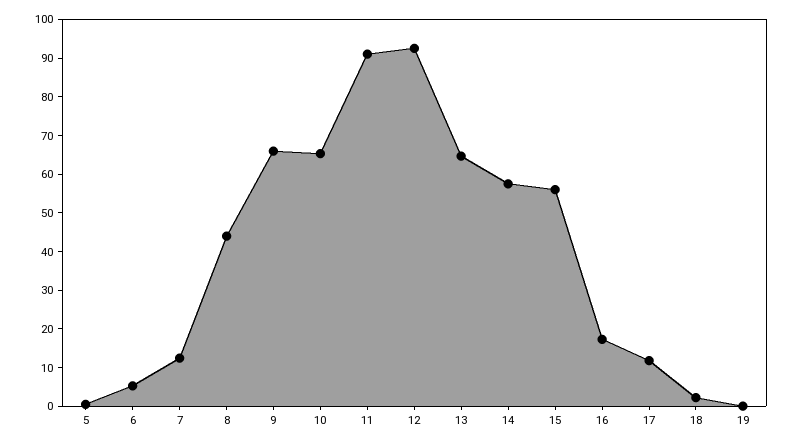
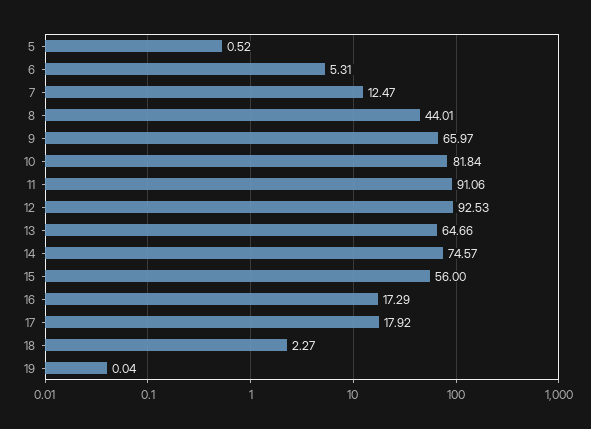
  {
    "5": 0.52,
    "6": 5.31,
    "7": 12.47,
    "8": 44.01,
    "9": 65.97,
-   "10": 65,
+   "10": 81.84,
    "11": 91.06,
    "12": 92.53,
    "13": 64.66,
-   "14": 57.5,
+   "14": 74.57,
    "15": 56,
    "16": 17.29,
-   "17": 12.5,
+   "17": 17.92,
    "18": 2.27,
    "19": 0.04
  }

